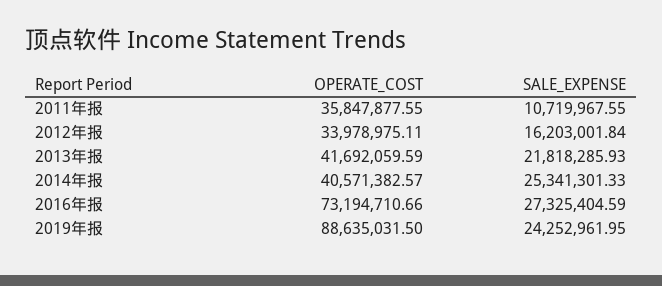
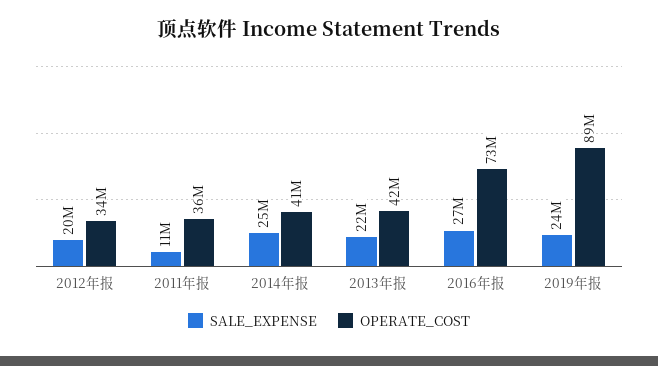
  {
    "OPERATE_COST": {
      "2011年报": 35847877.55,
      "2012年报": 33978975.11,
      "2013年报": 41692059.59,
      "2014年报": 40571382.57,
      "2016年报": 73194710.66,
      "2019年报": 88635031.5
    },
    "SALE_EXPENSE": {
      "2011年报": 10719967.55,
-     "2012年报": 16203001.84,
+     "2012年报": 20000000,
      "2013年报": 21818285.93,
      "2014年报": 25341301.33,
      "2016年报": 27325404.59,
      "2019年报": 24252961.95
    }
  }

